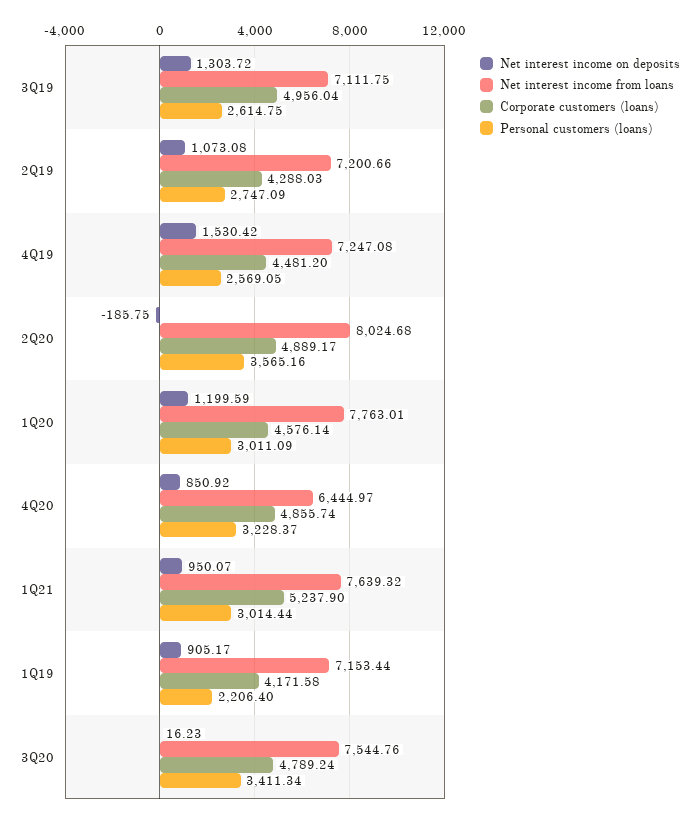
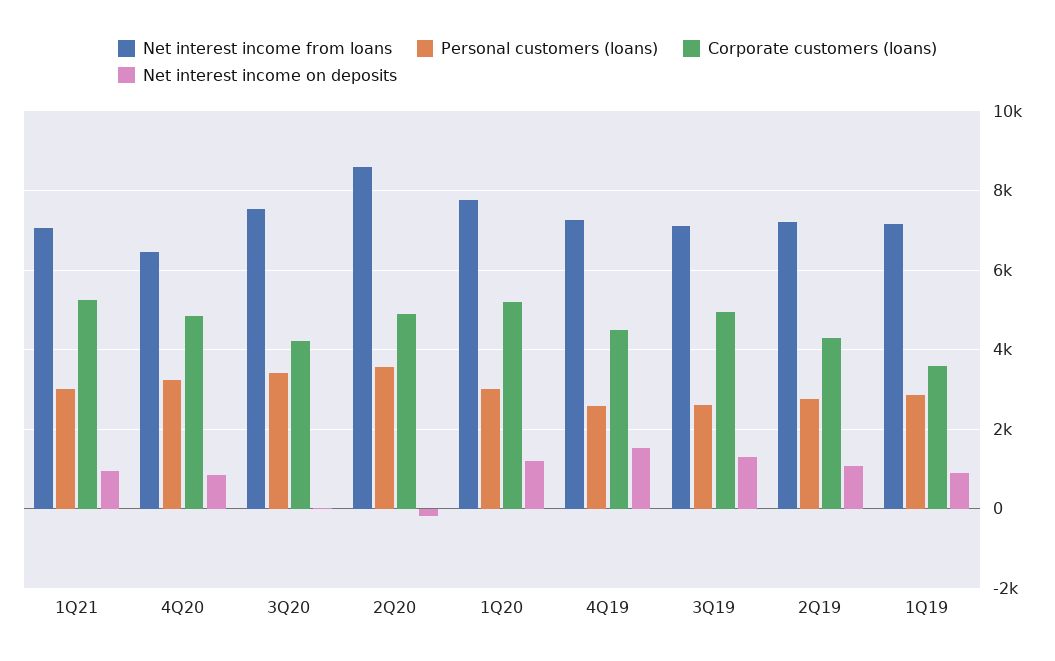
  {
    "Net interest income on deposits": {
      "3Q19": 1303.72,
      "2Q19": 1073.08,
      "4Q19": 1530.42,
      "2Q20": -185.75,
      "1Q20": 1199.59,
      "4Q20": 850.92,
      "1Q21": 950.07,
      "1Q19": 905.17,
      "3Q20": 16.23
    },
    "Net interest income from loans": {
      "3Q19": 7111.75,
      "2Q19": 7200.66,
      "4Q19": 7247.08,
-     "2Q20": 8024.68,
+     "2Q20": 8600,
      "1Q20": 7763.01,
      "4Q20": 6444.97,
-     "1Q21": 7639.32,
+     "1Q21": 7000,
      "1Q19": 7153.44,
      "3Q20": 7544.76
    },
    "Corporate customers (loans)": {
      "3Q19": 4956.04,
      "2Q19": 4288.03,
      "4Q19": 4481.2,
      "2Q20": 4889.17,
-     "1Q20": 4576.14,
+     "1Q20": 5200,
      "4Q20": 4855.74,
      "1Q21": 5237.9,
-     "1Q19": 4171.58,
+     "1Q19": 3600,
-     "3Q20": 4789.24
+     "3Q20": 4200
    },
    "Personal customers (loans)": {
      "3Q19": 2614.75,
      "2Q19": 2747.09,
      "4Q19": 2569.05,
      "2Q20": 3565.16,
      "1Q20": 3011.09,
      "4Q20": 3228.37,
      "1Q21": 3014.44,
-     "1Q19": 2206.4,
+     "1Q19": 2800,
      "3Q20": 3411.34
    }
  }

